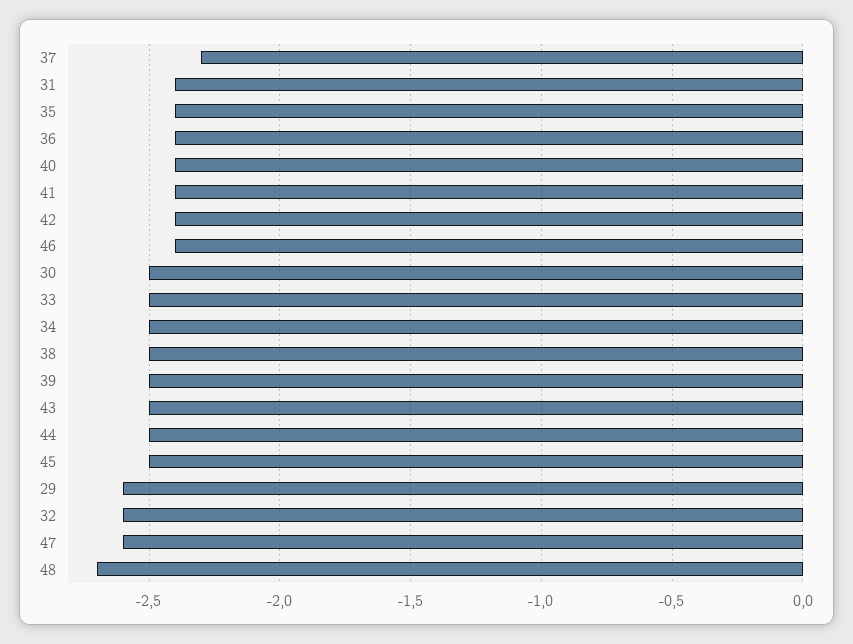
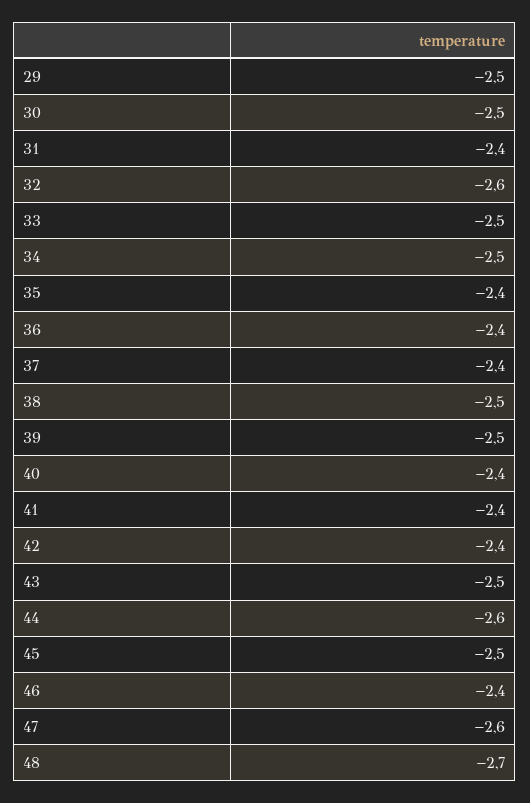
  {
-   "37": -2.3,
+   "37": -2.4,
    "31": -2.4,
    "35": -2.4,
    "36": -2.4,
    "40": -2.4,
    "41": -2.4,
    "42": -2.4,
    "46": -2.4,
    "30": -2.5,
    "33": -2.5,
    "34": -2.5,
    "38": -2.5,
    "39": -2.5,
    "43": -2.5,
-   "44": -2.5,
+   "44": -2.6,
    "45": -2.5,
-   "29": -2.6,
+   "29": -2.5,
    "32": -2.6,
    "47": -2.6,
    "48": -2.7
  }

